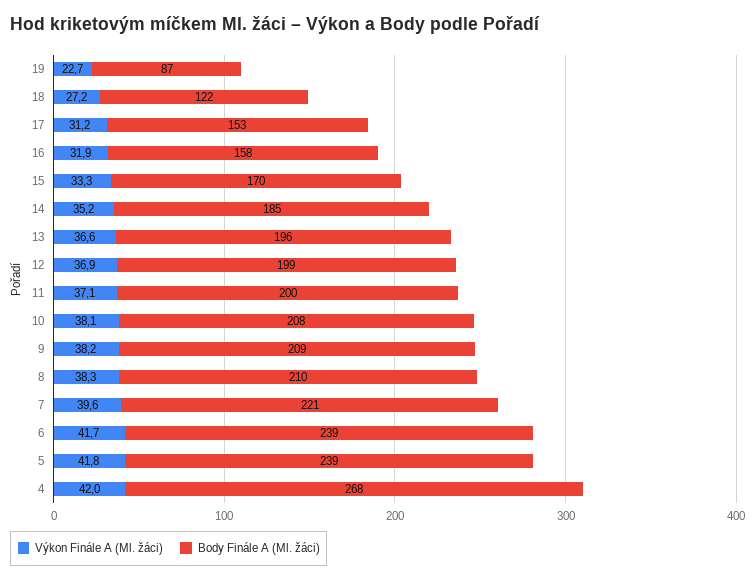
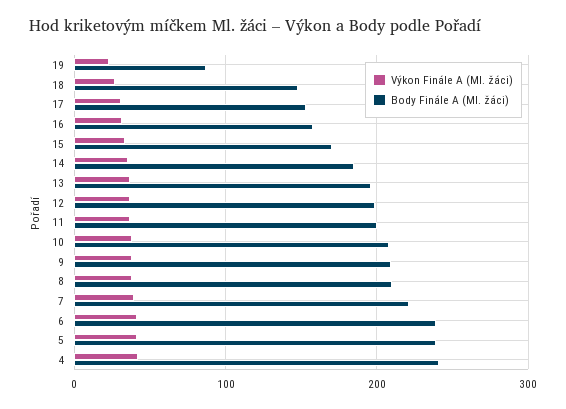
  {
    "Výkon Finále A (Ml. žáci)": {
      "19": 22.7,
      "18": 27.2,
      "17": 31.2,
      "16": 31.9,
      "15": 33.3,
      "14": 35.2,
      "13": 36.6,
      "12": 36.9,
      "11": 37.1,
      "10": 38.1,
      "9": 38.2,
      "8": 38.3,
      "7": 39.6,
      "6": 41.7,
      "5": 41.8,
      "4": 42
    },
    "Body Finále A (Ml. žáci)": {
      "19": 87,
-     "18": 122,
+     "18": 150,
      "17": 153,
      "16": 158,
      "15": 170,
      "14": 185,
      "13": 196,
      "12": 199,
      "11": 200,
      "10": 208,
      "9": 209,
      "8": 210,
      "7": 221,
      "6": 239,
      "5": 239,
-     "4": 268
+     "4": 240
    }
  }

